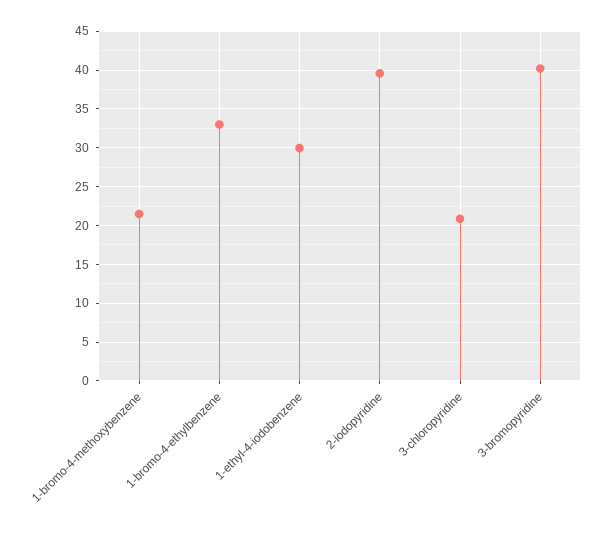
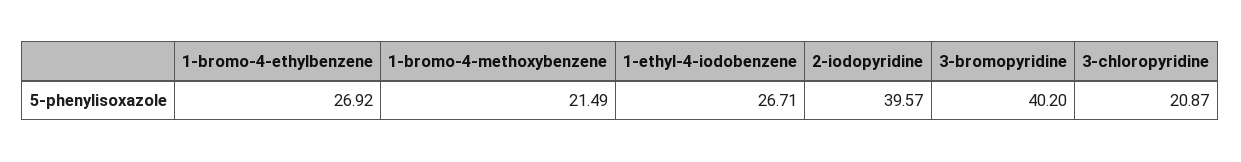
  {
    "1-bromo-4-methoxybenzene": 21.49,
-   "1-bromo-4-ethylbenzene": 33,
+   "1-bromo-4-ethylbenzene": 26.92,
-   "1-ethyl-4-iodobenzene": 30,
+   "1-ethyl-4-iodobenzene": 26.71,
    "2-iodopyridine": 39.57,
    "3-chloropyridine": 20.87,
    "3-bromopyridine": 40.2
  }

